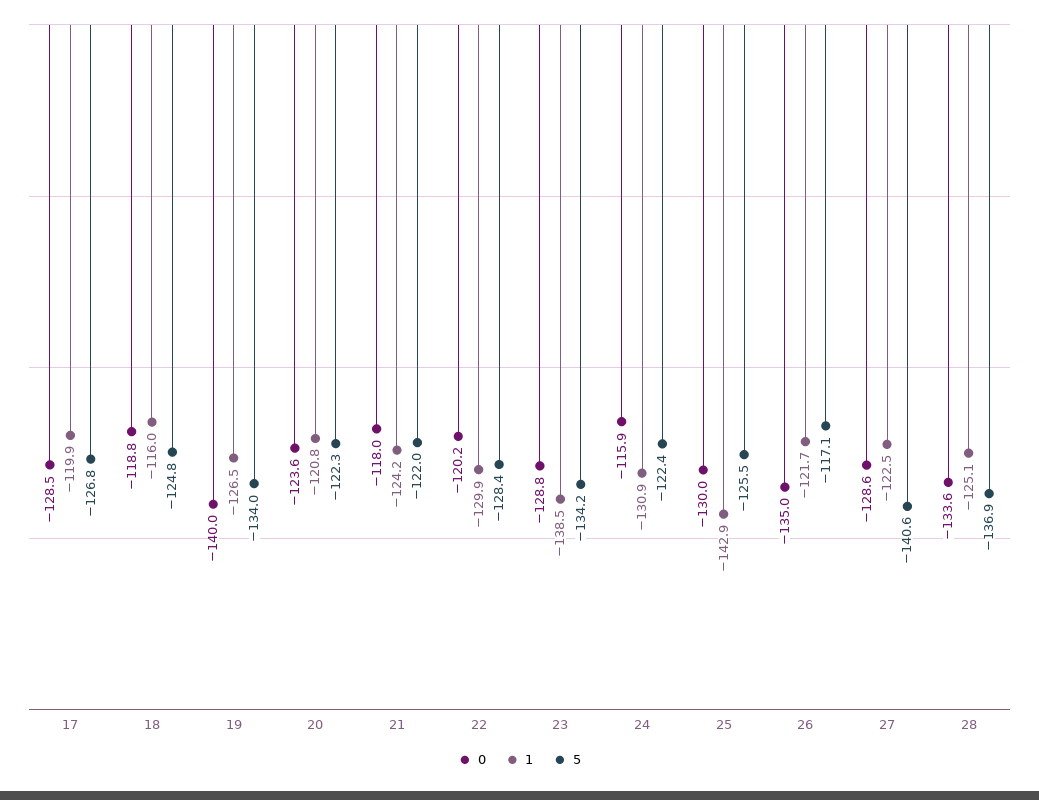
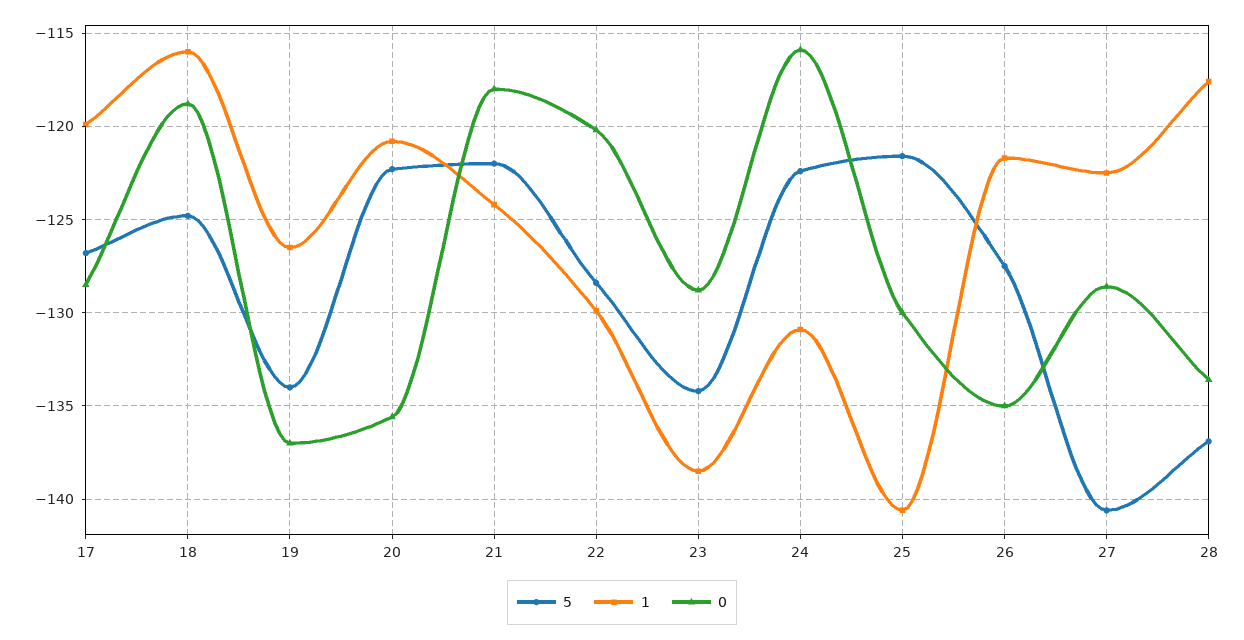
  {
    "0": {
      "17": -128.5,
      "18": -118.8,
-     "19": -140,
+     "19": -137,
-     "20": -123.6,
+     "20": -135.5,
      "21": -118,
      "22": -120.2,
      "23": -128.8,
      "24": -115.9,
      "25": -130,
      "26": -135,
      "27": -128.6,
      "28": -133.6
    },
    "1": {
      "17": -119.9,
      "18": -116,
      "19": -126.5,
      "20": -120.8,
      "21": -124.2,
      "22": -129.9,
      "23": -138.5,
      "24": -130.9,
-     "25": -142.9,
+     "25": -140.5,
      "26": -121.7,
      "27": -122.5,
-     "28": -125.1
+     "28": -117.5
    },
    "5": {
      "17": -126.8,
      "18": -124.8,
      "19": -134,
      "20": -122.3,
      "21": -122,
      "22": -128.4,
      "23": -134.2,
      "24": -122.4,
-     "25": -125.5,
+     "25": -121.5,
-     "26": -117.1,
+     "26": -127.5,
      "27": -140.6,
      "28": -136.9
    }
  }

